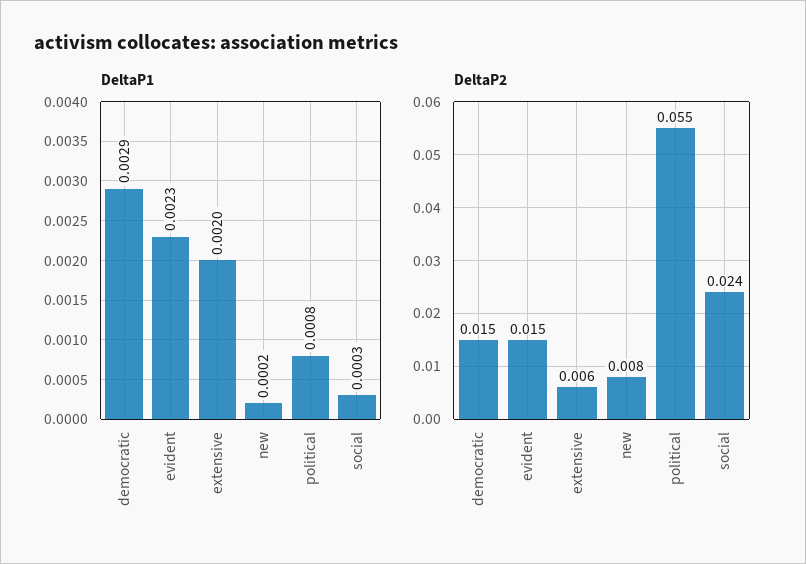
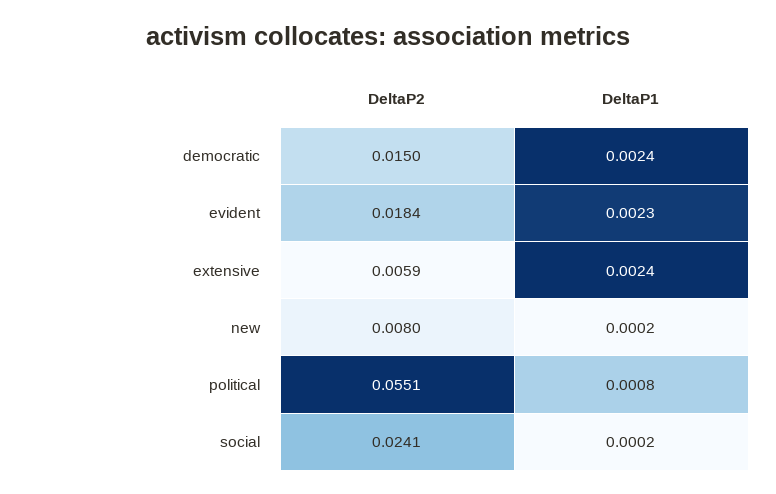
  {
    "DeltaP1": {
-     "democratic": 0.0029,
+     "democratic": 0.0024,
      "evident": 0.0023,
-     "extensive": 0.002,
+     "extensive": 0.0024,
      "new": 0.0002,
      "political": 0.0008,
-     "social": 0.0003
+     "social": 0.0002
    },
    "DeltaP2": {
      "democratic": 0.015,
-     "evident": 0.015,
+     "evident": 0.0184,
      "extensive": 0.0059,
      "new": 0.008,
      "political": 0.0551,
      "social": 0.0241
    }
  }

